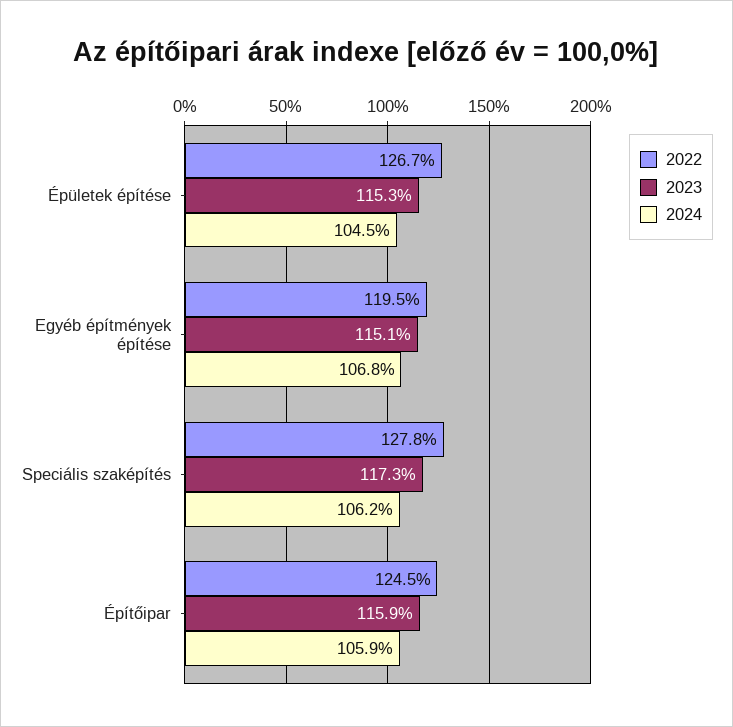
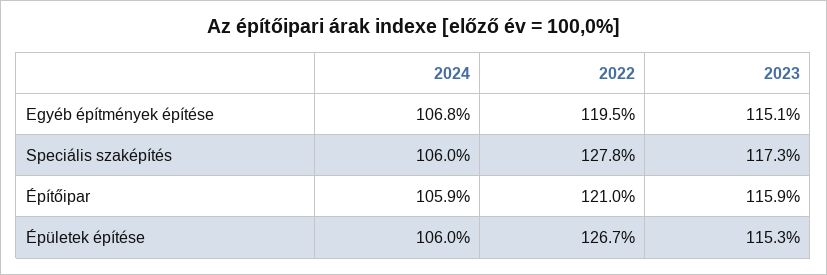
  {
    "2022": {
      "Épületek építése": 126.7,
      "Egyéb építmények építése": 119.5,
      "Speciális szaképítés": 127.8,
-     "Építőipar": 124.5
+     "Építőipar": 121
    },
    "2023": {
      "Épületek építése": 115.3,
      "Egyéb építmények építése": 115.1,
      "Speciális szaképítés": 117.3,
      "Építőipar": 115.9
    },
    "2024": {
-     "Épületek építése": 104.5,
+     "Épületek építése": 106,
      "Egyéb építmények építése": 106.8,
-     "Speciális szaképítés": 106.2,
+     "Speciális szaképítés": 106,
      "Építőipar": 105.9
    }
  }

